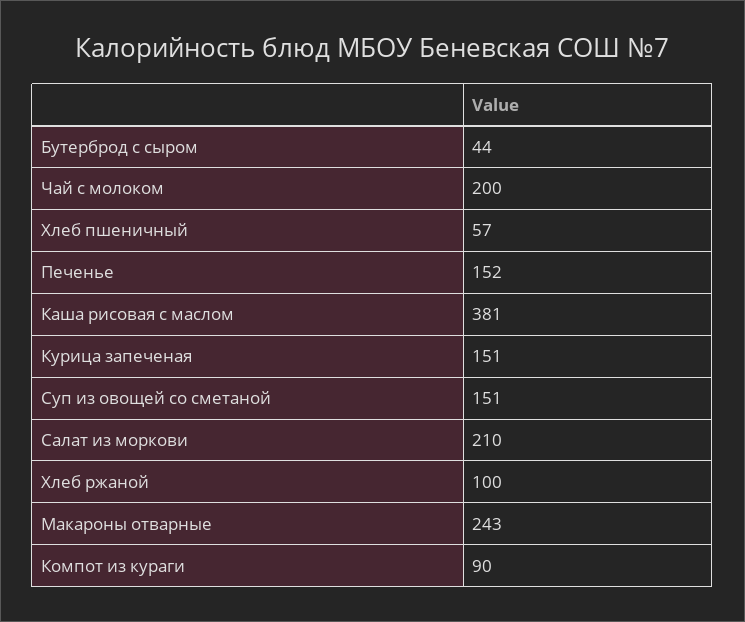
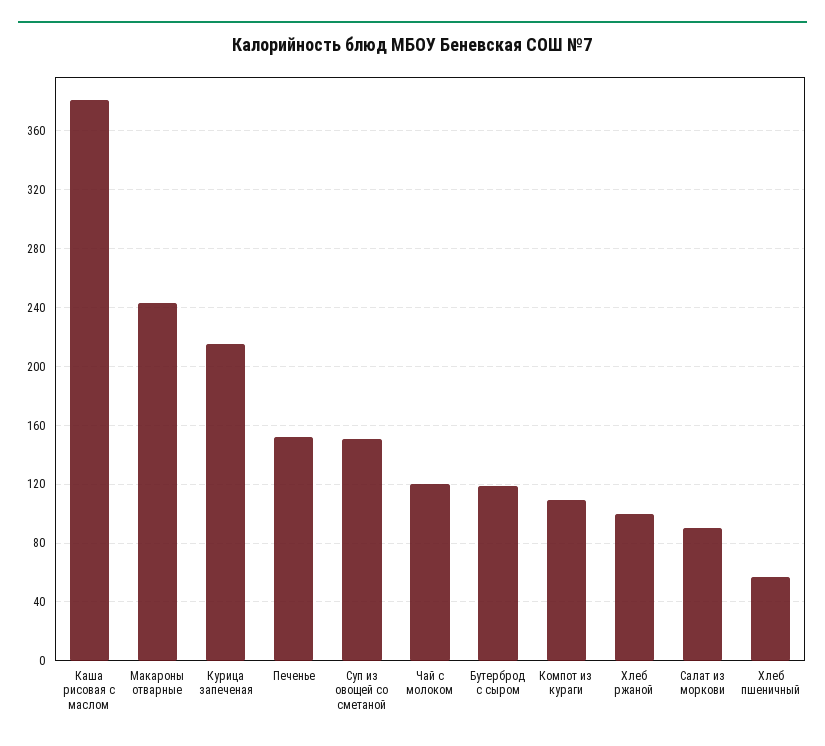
  {
-   "Бутерброд с сыром": 44,
+   "Бутерброд с сыром": 120,
-   "Чай с молоком": 200,
+   "Чай с молоком": 120,
    "Хлеб пшеничный": 57,
    "Печенье": 152,
    "Каша рисовая с маслом": 381,
-   "Курица запеченая": 151,
+   "Курица запеченая": 215,
    "Суп из овощей со сметаной": 151,
-   "Салат из моркови": 210,
+   "Салат из моркови": 90,
    "Хлеб ржаной": 100,
    "Макароны отварные": 243,
-   "Компот из кураги": 90
+   "Компот из кураги": 110
  }

